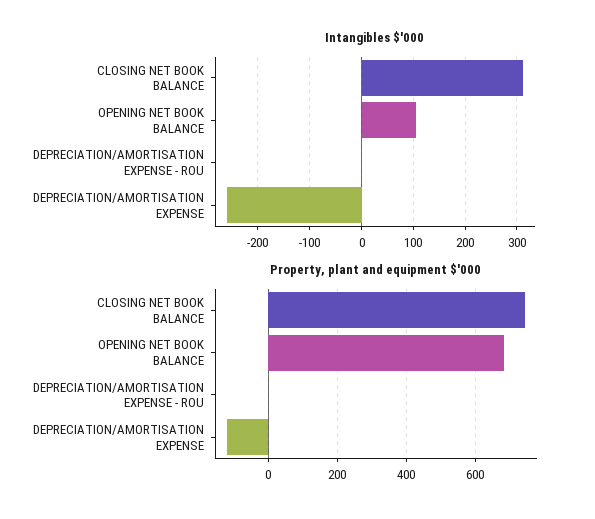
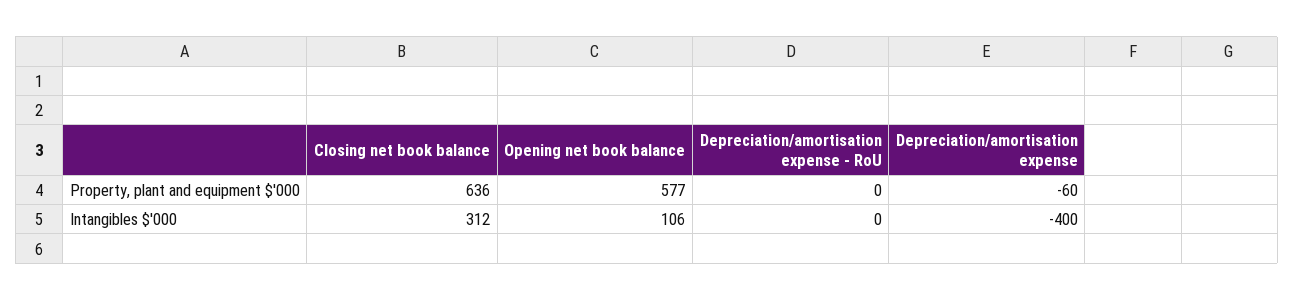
  {
    "Intangibles $'000": {
      "CLOSING NET BOOK BALANCE": 312,
      "OPENING NET BOOK BALANCE": 106,
      "DEPRECIATION/AMORTISATION EXPENSE - ROU": 0,
-     "DEPRECIATION/AMORTISATION EXPENSE": -260
+     "DEPRECIATION/AMORTISATION EXPENSE": -400
    },
    "Property, plant and equipment $'000": {
-     "CLOSING NET BOOK BALANCE": 740,
+     "CLOSING NET BOOK BALANCE": 636,
-     "OPENING NET BOOK BALANCE": 680,
+     "OPENING NET BOOK BALANCE": 577,
      "DEPRECIATION/AMORTISATION EXPENSE - ROU": 0,
-     "DEPRECIATION/AMORTISATION EXPENSE": -120
+     "DEPRECIATION/AMORTISATION EXPENSE": -60
    }
  }

